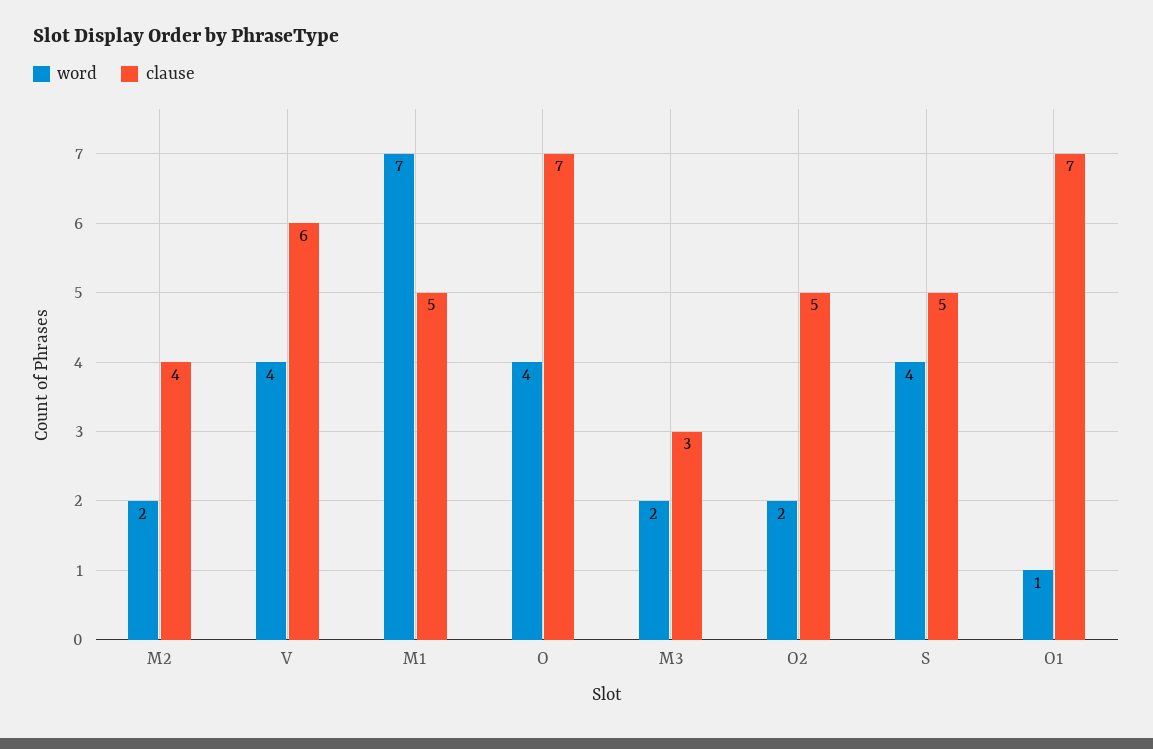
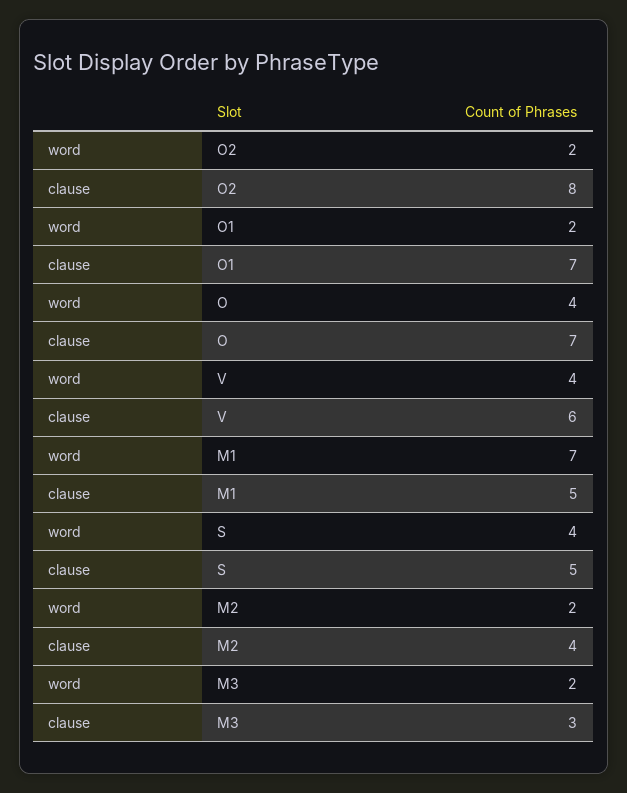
  {
    "word": {
      "M2": 2,
      "V": 4,
      "M1": 7,
      "O": 4,
      "M3": 2,
      "O2": 2,
      "S": 4,
-     "O1": 1
+     "O1": 2
    },
    "clause": {
      "M2": 4,
      "V": 6,
      "M1": 5,
      "O": 7,
      "M3": 3,
-     "O2": 5,
+     "O2": 8,
      "S": 5,
      "O1": 7
    }
  }

